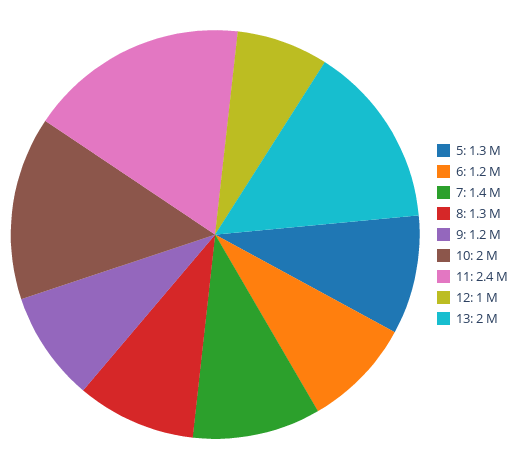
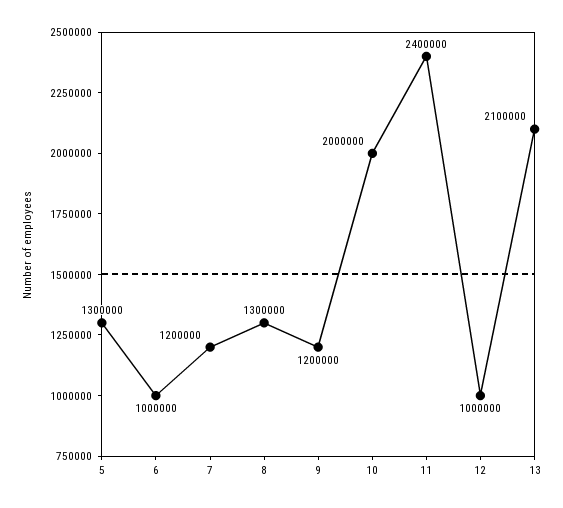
  {
    "5": 1300000,
-   "6": 1200000,
+   "6": 1000000,
-   "7": 1400000,
+   "7": 1200000,
    "8": 1300000,
    "9": 1200000,
    "10": 2000000,
    "11": 2400000,
    "12": 1000000,
-   "13": 2000000
+   "13": 2100000
  }

